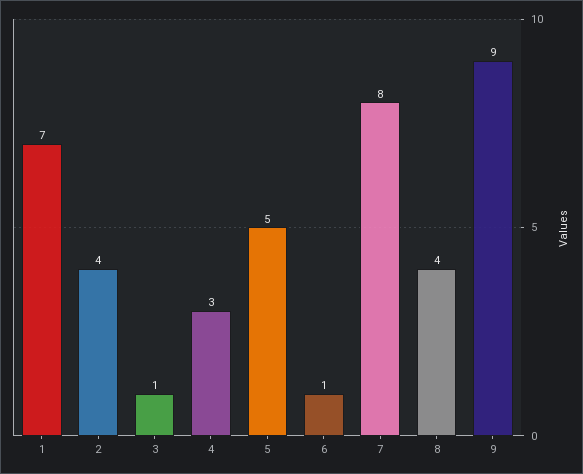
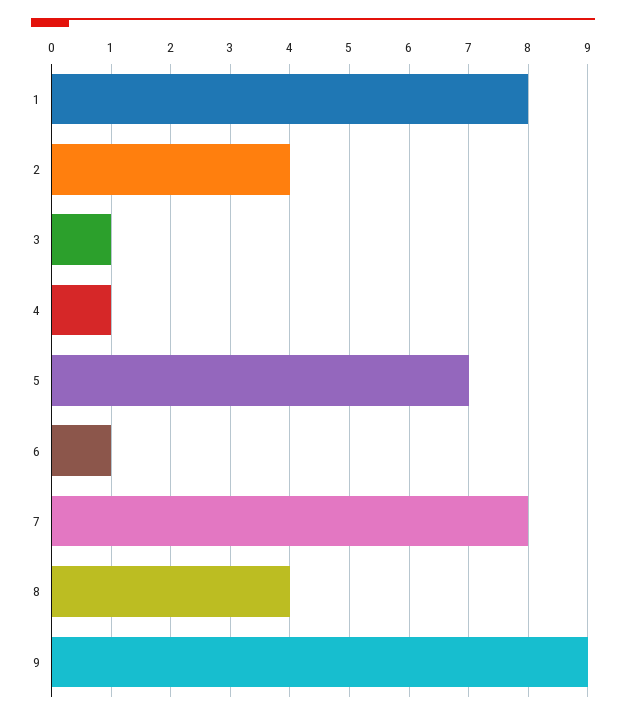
  {
-   "1": 7,
+   "1": 8,
    "2": 4,
    "3": 1,
-   "4": 3,
+   "4": 1,
-   "5": 5,
+   "5": 7,
    "6": 1,
    "7": 8,
    "8": 4,
    "9": 9
  }

